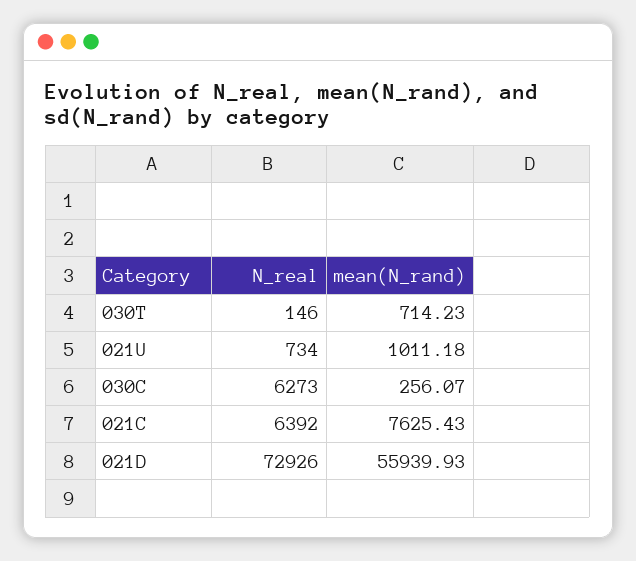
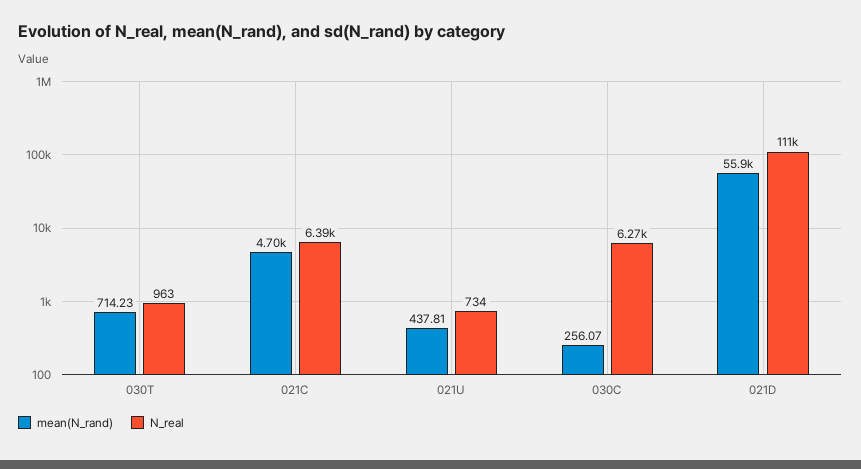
  {
    "N_real": {
-     "030T": 146,
+     "030T": 963,
      "021U": 734,
      "030C": 6273,
      "021C": 6392,
-     "021D": 72926
+     "021D": 111000
    },
    "mean(N_rand)": {
      "030T": 714.23,
-     "021U": 1011.18,
+     "021U": 437.81,
      "030C": 256.07,
-     "021C": 7625.43,
+     "021C": 4700,
      "021D": 55939.93
    }
  }

